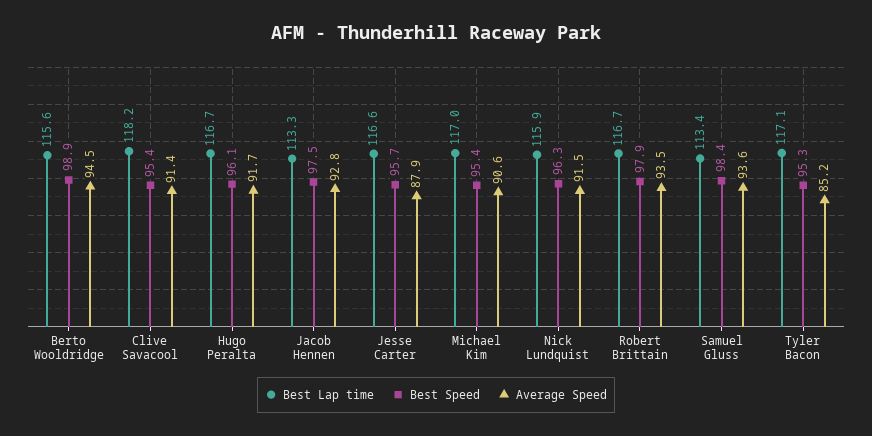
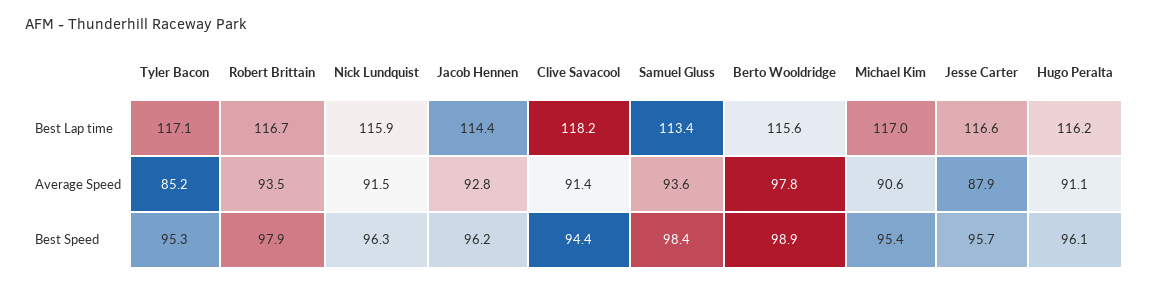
  {
    "Best Lap time": {
      "Berto Wooldridge": 115.6,
      "Clive Savacool": 118.2,
-     "Hugo Peralta": 116.7,
+     "Hugo Peralta": 116.2,
-     "Jacob Hennen": 113.3,
+     "Jacob Hennen": 114.4,
      "Jesse Carter": 116.6,
      "Michael Kim": 117,
      "Nick Lundquist": 115.9,
      "Robert Brittain": 116.7,
      "Samuel Gluss": 113.4,
      "Tyler Bacon": 117.1
    },
    "Best Speed": {
      "Berto Wooldridge": 98.9,
-     "Clive Savacool": 95.4,
+     "Clive Savacool": 94.4,
      "Hugo Peralta": 96.1,
-     "Jacob Hennen": 97.5,
+     "Jacob Hennen": 96.2,
      "Jesse Carter": 95.7,
      "Michael Kim": 95.4,
      "Nick Lundquist": 96.3,
      "Robert Brittain": 97.9,
      "Samuel Gluss": 98.4,
      "Tyler Bacon": 95.3
    },
    "Average Speed": {
-     "Berto Wooldridge": 94.5,
+     "Berto Wooldridge": 97.8,
      "Clive Savacool": 91.4,
-     "Hugo Peralta": 91.7,
+     "Hugo Peralta": 91.1,
      "Jacob Hennen": 92.8,
      "Jesse Carter": 87.9,
      "Michael Kim": 90.6,
      "Nick Lundquist": 91.5,
      "Robert Brittain": 93.5,
      "Samuel Gluss": 93.6,
      "Tyler Bacon": 85.2
    }
  }

